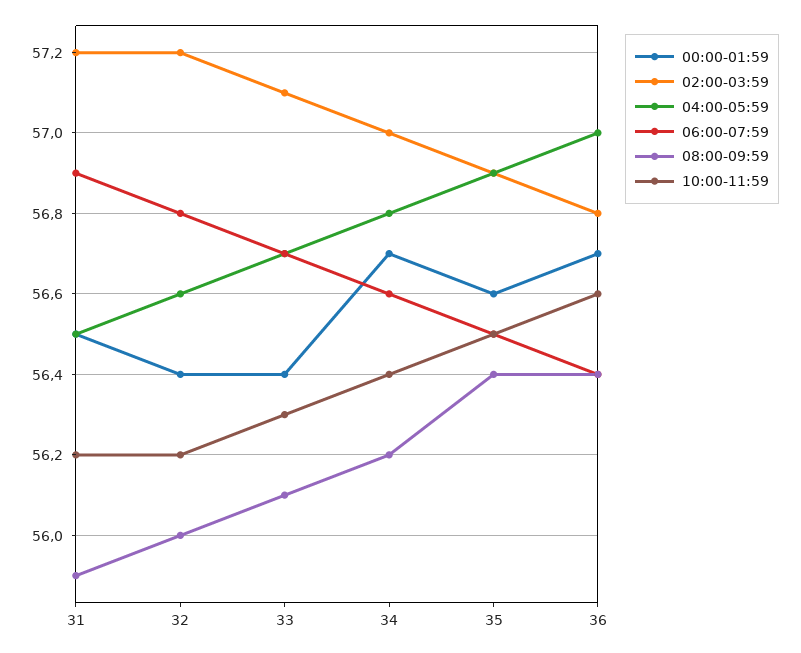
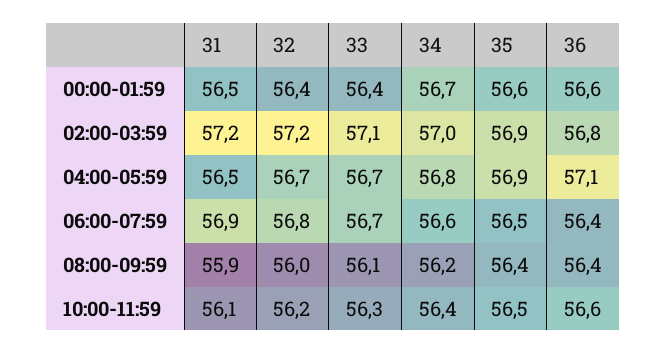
  {
    "00:00-01:59": {
      "31": 56.5,
      "32": 56.4,
      "33": 56.4,
      "34": 56.7,
      "35": 56.6,
-     "36": 56.7
+     "36": 56.6
    },
    "02:00-03:59": {
      "31": 57.2,
      "32": 57.2,
      "33": 57.1,
      "34": 57,
      "35": 56.9,
      "36": 56.8
    },
    "04:00-05:59": {
      "31": 56.5,
-     "32": 56.6,
+     "32": 56.7,
      "33": 56.7,
      "34": 56.8,
      "35": 56.9,
-     "36": 57
+     "36": 57.1
    },
    "06:00-07:59": {
      "31": 56.9,
      "32": 56.8,
      "33": 56.7,
      "34": 56.6,
      "35": 56.5,
      "36": 56.4
    },
    "08:00-09:59": {
      "31": 55.9,
      "32": 56,
      "33": 56.1,
      "34": 56.2,
      "35": 56.4,
      "36": 56.4
    },
    "10:00-11:59": {
-     "31": 56.2,
+     "31": 56.1,
      "32": 56.2,
      "33": 56.3,
      "34": 56.4,
      "35": 56.5,
      "36": 56.6
    }
  }

